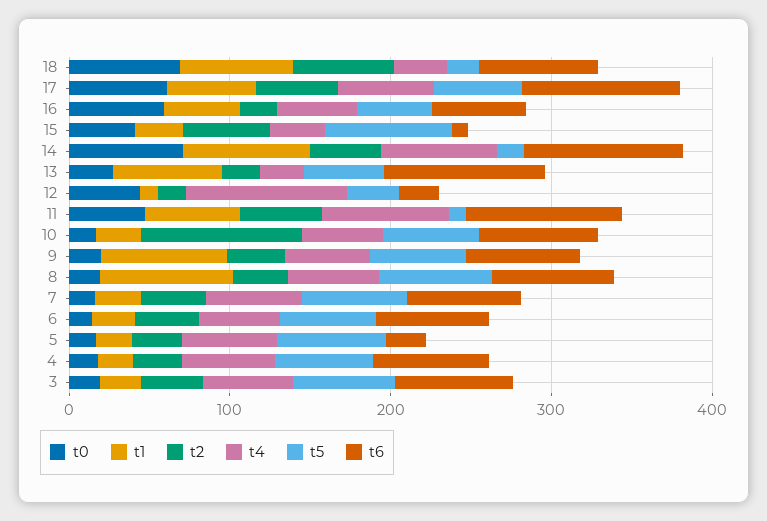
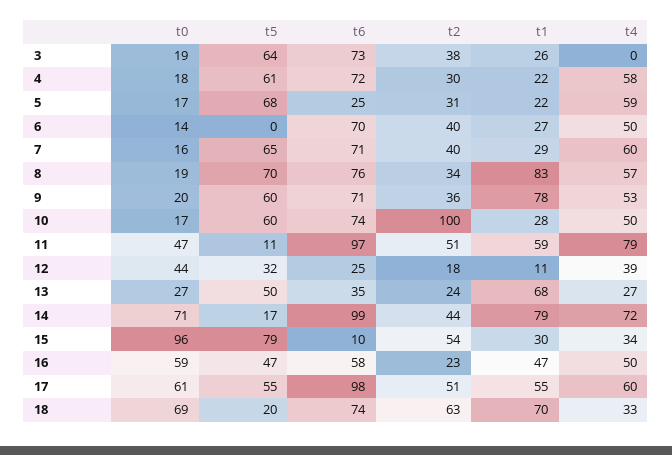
  {
    "t0": {
      "18": 69,
      "17": 61,
      "16": 59,
-     "15": 40,
+     "15": 96,
      "14": 71,
      "13": 27,
      "12": 44,
      "11": 47,
      "10": 17,
      "9": 20,
      "8": 19,
      "7": 16,
      "6": 14,
      "5": 17,
      "4": 18,
      "3": 19
    },
    "t1": {
      "18": 70,
      "17": 55,
      "16": 47,
      "15": 30,
      "14": 79,
      "13": 68,
      "12": 11,
      "11": 59,
      "10": 28,
      "9": 78,
      "8": 83,
      "7": 29,
      "6": 27,
      "5": 22,
      "4": 22,
      "3": 26
    },
    "t2": {
      "18": 63,
      "17": 51,
      "16": 23,
      "15": 54,
      "14": 44,
      "13": 24,
      "12": 18,
      "11": 51,
      "10": 100,
      "9": 36,
      "8": 34,
      "7": 40,
      "6": 40,
      "5": 31,
      "4": 30,
      "3": 38
    },
    "t4": {
      "18": 33,
      "17": 60,
      "16": 50,
      "15": 34,
      "14": 72,
      "13": 27,
-     "12": 100,
+     "12": 39,
      "11": 79,
      "10": 50,
      "9": 53,
      "8": 57,
      "7": 60,
      "6": 50,
      "5": 59,
      "4": 58,
-     "3": 60
+     "3": 0
    },
    "t5": {
      "18": 20,
      "17": 55,
      "16": 47,
      "15": 79,
      "14": 17,
      "13": 50,
      "12": 32,
      "11": 11,
      "10": 60,
      "9": 60,
      "8": 70,
      "7": 65,
-     "6": 60,
+     "6": 0,
      "5": 68,
      "4": 61,
      "3": 64
    },
    "t6": {
      "18": 74,
      "17": 98,
      "16": 58,
      "15": 10,
      "14": 99,
-     "13": 100,
+     "13": 35,
      "12": 25,
      "11": 97,
      "10": 74,
      "9": 71,
      "8": 76,
      "7": 71,
      "6": 70,
      "5": 25,
      "4": 72,
      "3": 73
    }
  }

